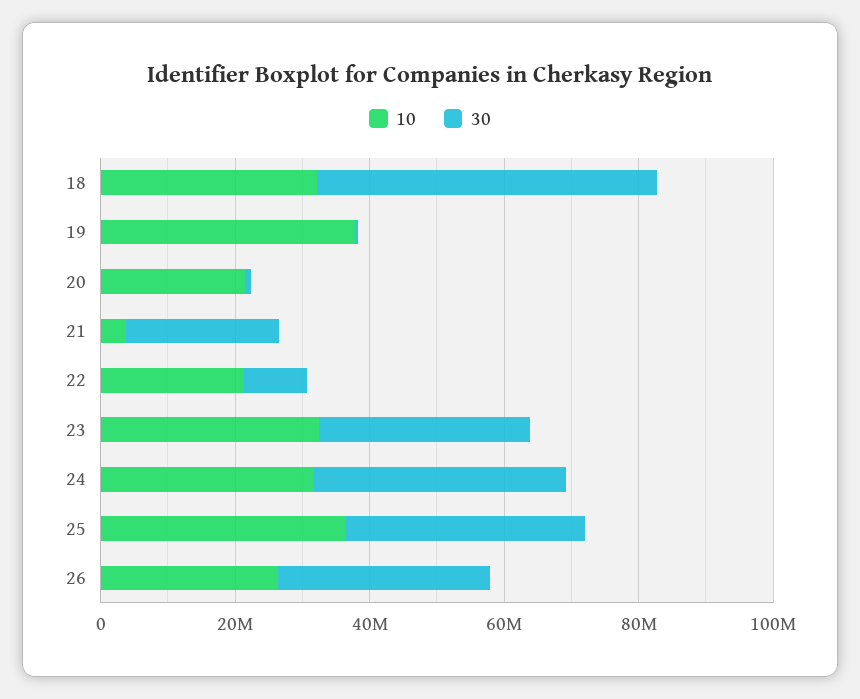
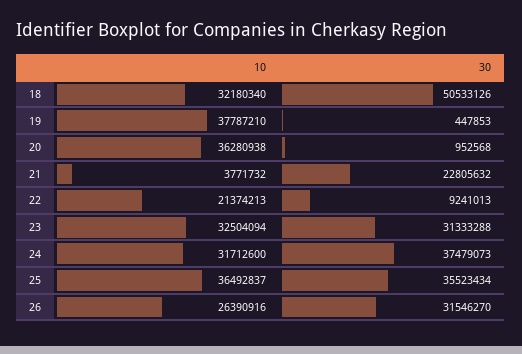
  {
    "10": {
      "18": 32180340,
      "19": 37787210,
-     "20": 20000000,
+     "20": 36280938,
      "21": 3771732,
      "22": 21374213,
      "23": 32504094,
      "24": 31712600,
      "25": 36492837,
      "26": 26390916
    },
    "30": {
      "18": 50533126,
      "19": 447853,
      "20": 952568,
      "21": 22805632,
      "22": 9241013,
      "23": 31333288,
      "24": 37479073,
      "25": 35523434,
      "26": 31546270
    }
  }

